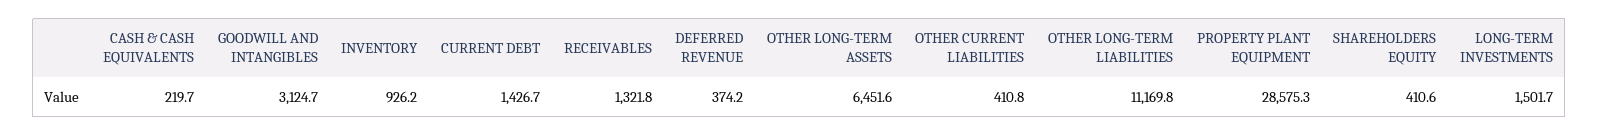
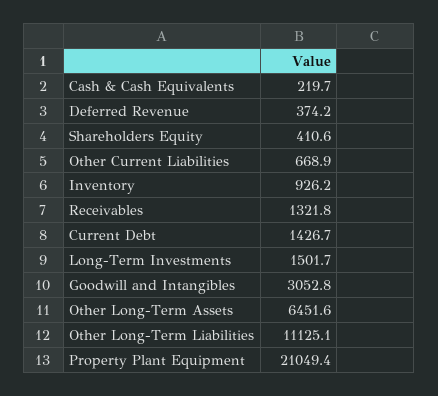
  {
    "CASH & CASH EQUIVALENTS": 219.7,
-   "GOODWILL AND INTANGIBLES": 3124.7,
+   "GOODWILL AND INTANGIBLES": 3052.8,
    "INVENTORY": 926.2,
    "CURRENT DEBT": 1426.7,
    "RECEIVABLES": 1321.8,
    "DEFERRED REVENUE": 374.2,
    "OTHER LONG-TERM ASSETS": 6451.6,
-   "OTHER CURRENT LIABILITIES": 410.8,
+   "OTHER CURRENT LIABILITIES": 668.9,
-   "OTHER LONG-TERM LIABILITIES": 11169.8,
+   "OTHER LONG-TERM LIABILITIES": 11125.1,
-   "PROPERTY PLANT EQUIPMENT": 28575.3,
+   "PROPERTY PLANT EQUIPMENT": 21049.4,
    "SHAREHOLDERS EQUITY": 410.6,
    "LONG-TERM INVESTMENTS": 1501.7
  }

